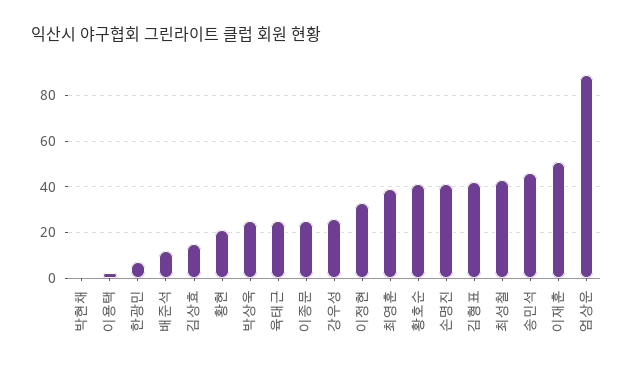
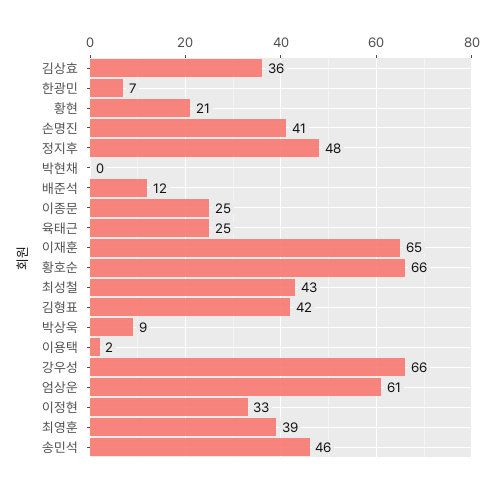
  {
    "박현채": 0,
    "이용택": 2,
    "한광민": 7,
    "배준석": 12,
-   "김상효": 15,
+   "김상효": 36,
    "황현": 21,
-   "박상욱": 25,
+   "박상욱": 9,
    "육태근": 25,
    "이종문": 25,
-   "강우성": 25,
+   "강우성": 66,
    "이정현": 33,
    "최영훈": 39,
-   "황호순": 40,
+   "황호순": 66,
    "손명진": 41,
    "김형표": 42,
    "최성철": 43,
    "송민석": 46,
-   "이재훈": 50,
+   "이재훈": 65,
-   "엄상운": 90
+   "엄상운": 61,
+   "정지후": 48
  }

